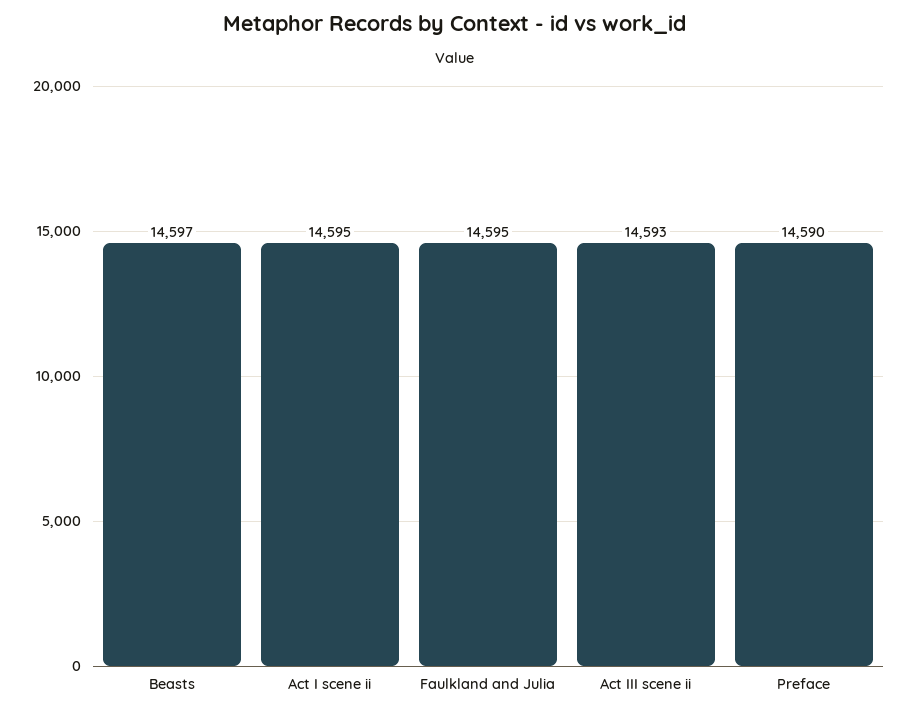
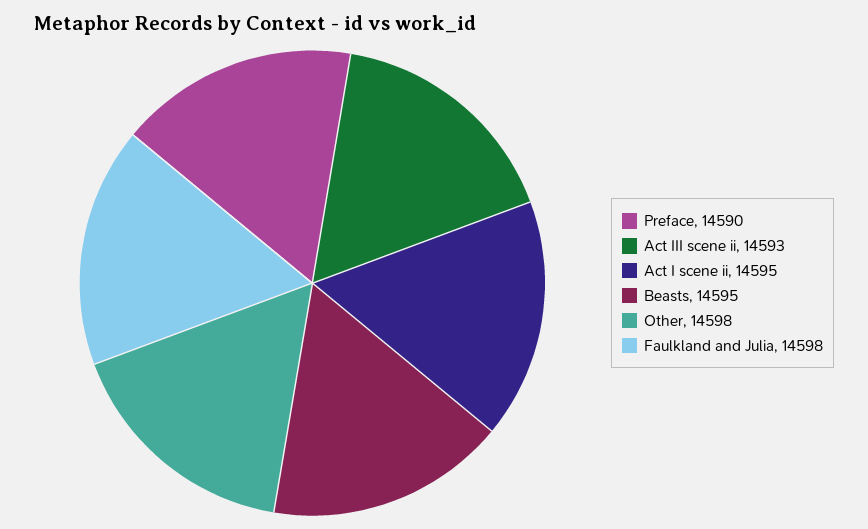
  {
-   "Beasts": 14597,
+   "Beasts": 14595,
    "Act I scene ii": 14595,
-   "Faulkland and Julia": 14595,
+   "Faulkland and Julia": 14598,
    "Act III scene ii": 14593,
-   "Preface": 14590
+   "Preface": 14590,
+   "Other": 14598
  }

